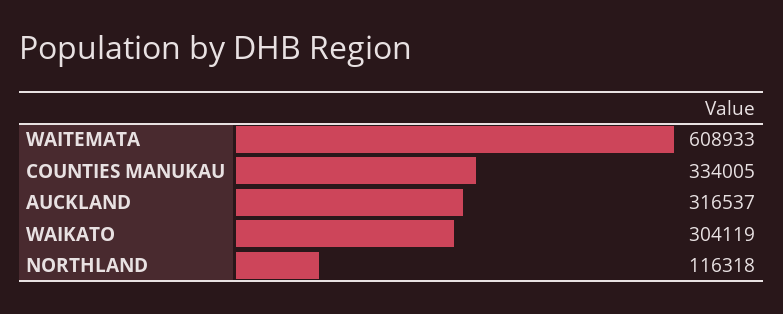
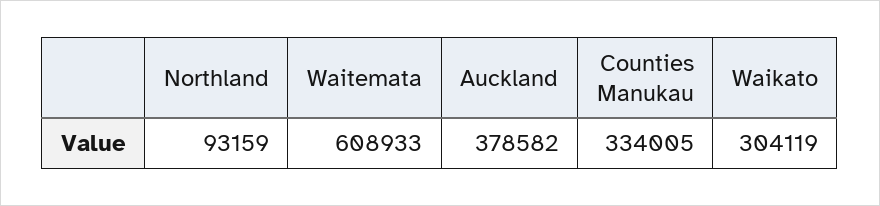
  {
    "WAITEMATA": 608933,
    "COUNTIES MANUKAU": 334005,
-   "AUCKLAND": 316537,
+   "AUCKLAND": 378582,
    "WAIKATO": 304119,
-   "NORTHLAND": 116318
+   "NORTHLAND": 93159
  }

